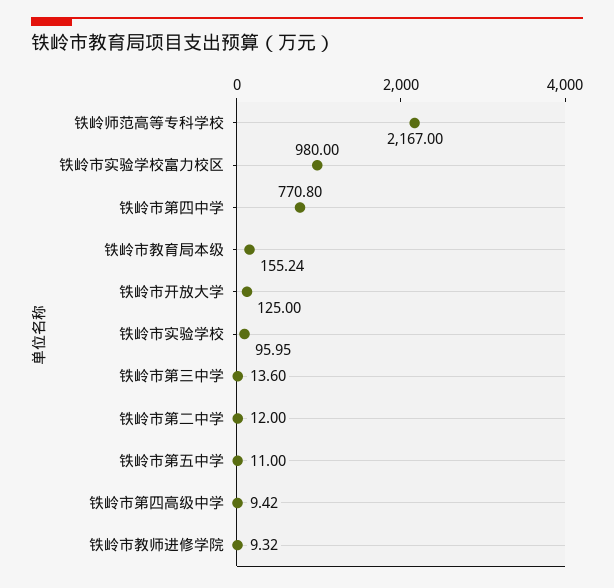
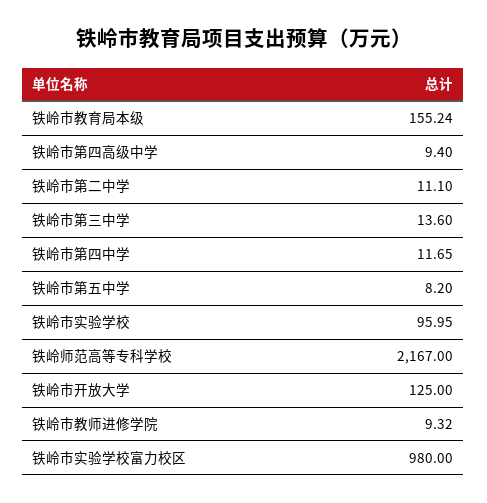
  {
    "铁岭师范高等专科学校": 2167,
    "铁岭市实验学校富力校区": 980,
-   "铁岭市第四中学": 770.8,
+   "铁岭市第四中学": 11.65,
    "铁岭市教育局本级": 155.24,
    "铁岭市开放大学": 125,
    "铁岭市实验学校": 95.95,
    "铁岭市第三中学": 13.6,
-   "铁岭市第二中学": 12,
+   "铁岭市第二中学": 11.1,
-   "铁岭市第五中学": 11,
+   "铁岭市第五中学": 8.2,
-   "铁岭市第四高级中学": 9.42,
+   "铁岭市第四高级中学": 9.4,
    "铁岭市教师进修学院": 9.32
  }

